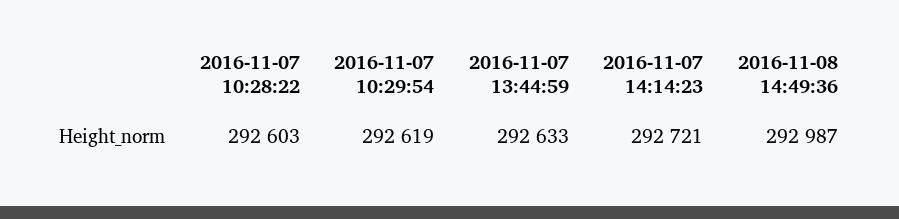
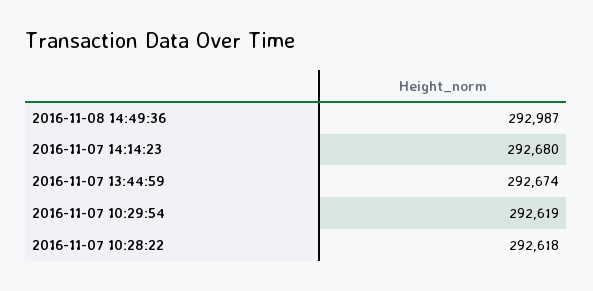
  {
-   "2016-11-07 10:28:22": 292603,
+   "2016-11-07 10:28:22": 292618,
    "2016-11-07 10:29:54": 292619,
-   "2016-11-07 13:44:59": 292633,
+   "2016-11-07 13:44:59": 292674,
-   "2016-11-07 14:14:23": 292721,
+   "2016-11-07 14:14:23": 292680,
    "2016-11-08 14:49:36": 292987
  }

